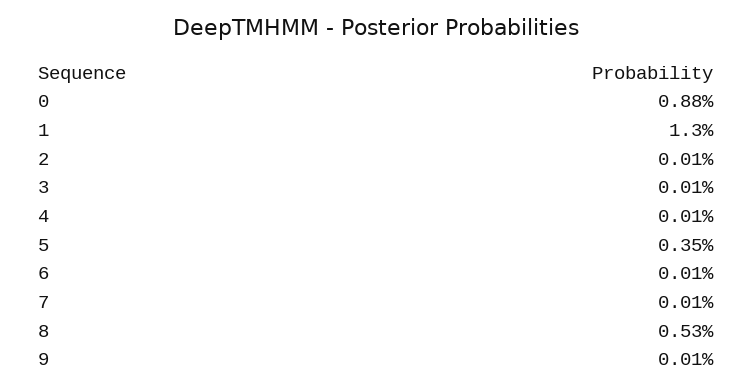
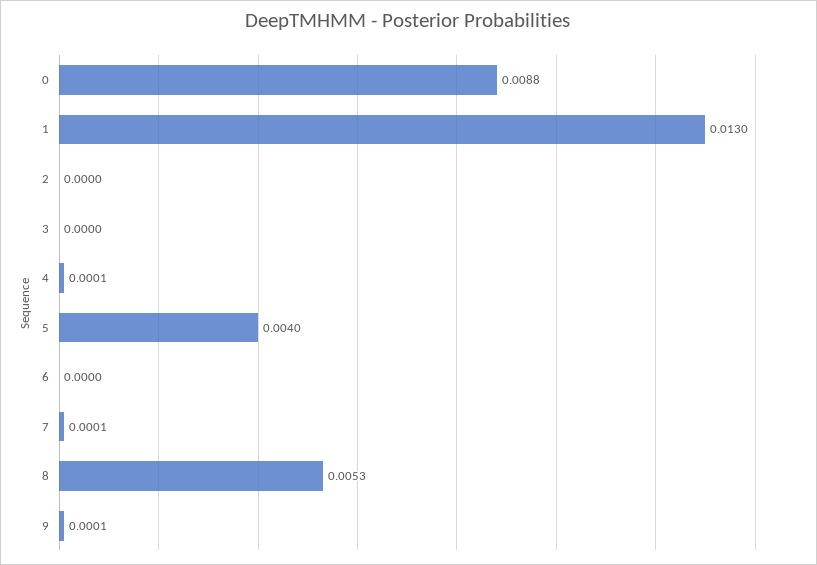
  {
    "0": 0.0088,
    "1": 0.013,
-   "2": 0.0001,
+   "2": 0,
-   "3": 0.0001,
+   "3": 0,
    "4": 0.0001,
-   "5": 0.0035,
+   "5": 0.004,
-   "6": 0.0001,
+   "6": 0,
    "7": 0.0001,
    "8": 0.0053,
    "9": 0.0001
  }

